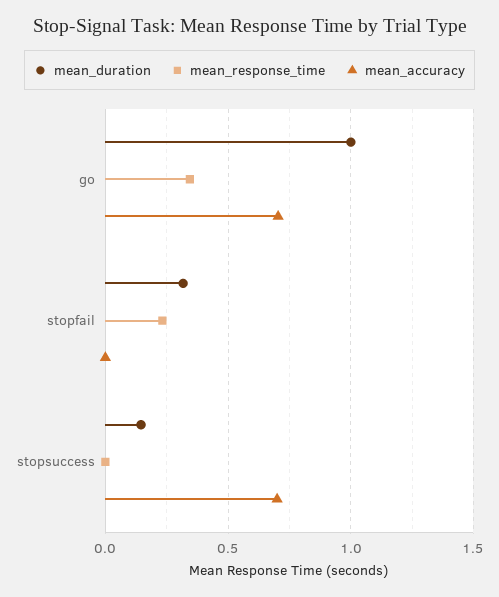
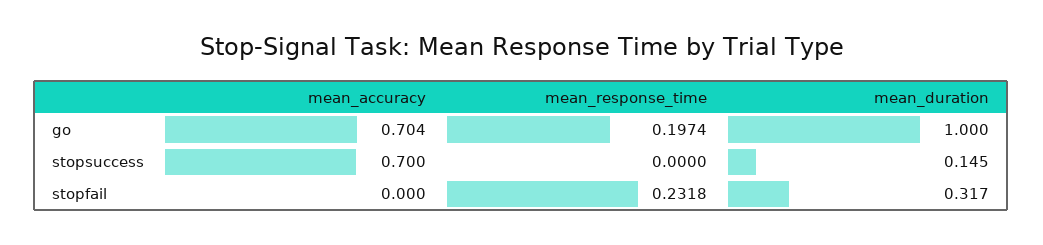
  {
    "mean_duration": {
      "go": 1,
      "stopfail": 0.317,
      "stopsuccess": 0.145
    },
    "mean_response_time": {
-     "go": 0.35,
+     "go": 0.1974,
      "stopfail": 0.2318,
      "stopsuccess": 0
    },
    "mean_accuracy": {
      "go": 0.704,
      "stopfail": 0,
      "stopsuccess": 0.7
    }
  }

